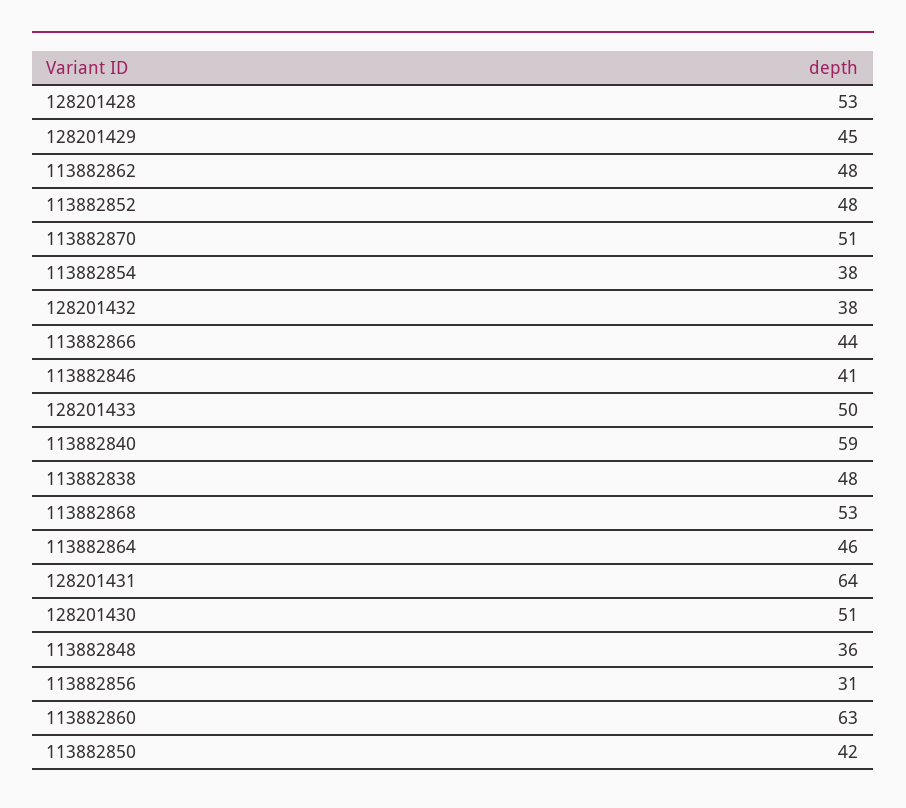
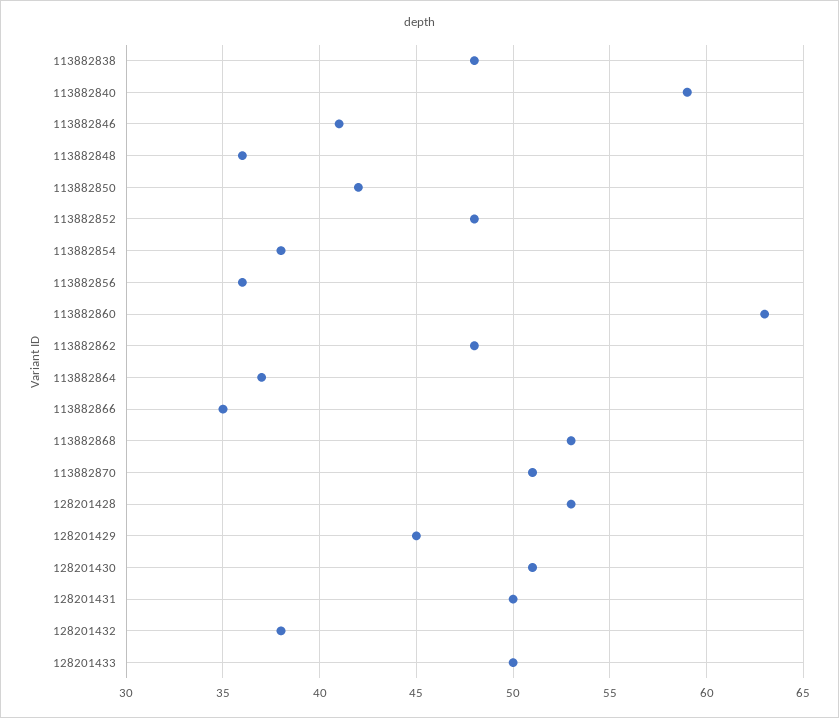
  {
    "128201428": 53,
    "128201429": 45,
    "113882862": 48,
    "113882852": 48,
    "113882870": 51,
    "113882854": 38,
    "128201432": 38,
-   "113882866": 44,
+   "113882866": 35,
    "113882846": 41,
    "128201433": 50,
    "113882840": 59,
    "113882838": 48,
    "113882868": 53,
-   "113882864": 46,
+   "113882864": 37,
-   "128201431": 64,
+   "128201431": 50,
    "128201430": 51,
    "113882848": 36,
-   "113882856": 31,
+   "113882856": 36,
    "113882860": 63,
    "113882850": 42
  }

